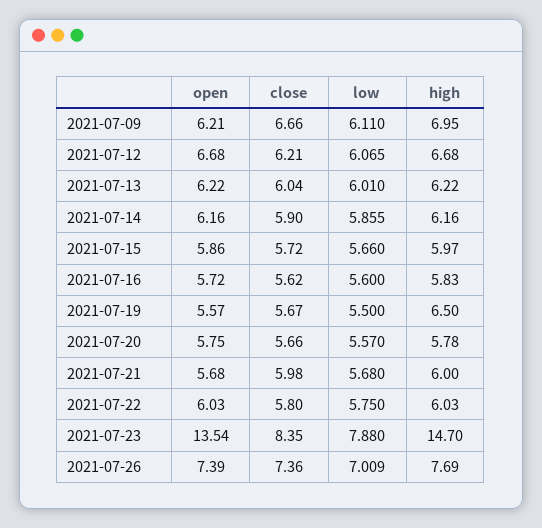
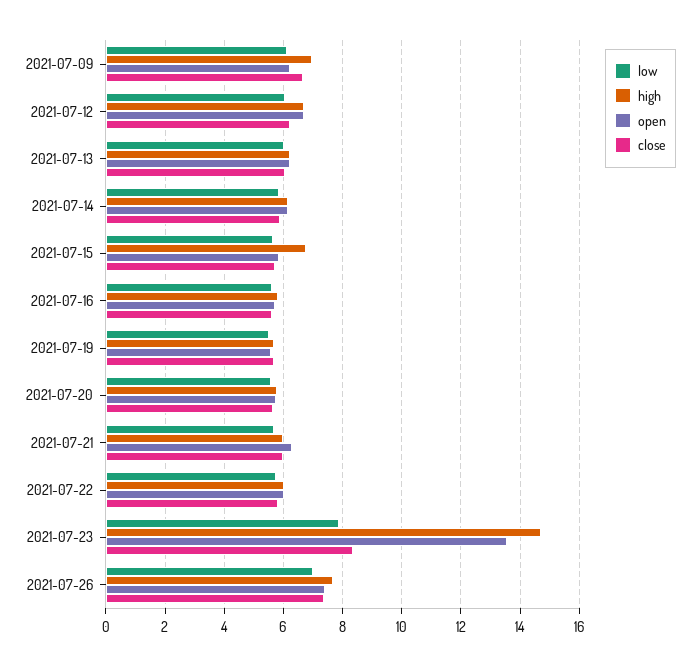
  {
    "open": {
      "2021-07-09": 6.21,
      "2021-07-12": 6.68,
      "2021-07-13": 6.22,
      "2021-07-14": 6.16,
      "2021-07-15": 5.86,
      "2021-07-16": 5.72,
      "2021-07-19": 5.57,
      "2021-07-20": 5.75,
-     "2021-07-21": 5.68,
+     "2021-07-21": 6.25,
      "2021-07-22": 6.03,
      "2021-07-23": 13.54,
      "2021-07-26": 7.39
    },
    "close": {
      "2021-07-09": 6.66,
      "2021-07-12": 6.21,
      "2021-07-13": 6.04,
      "2021-07-14": 5.9,
      "2021-07-15": 5.72,
      "2021-07-16": 5.62,
      "2021-07-19": 5.67,
      "2021-07-20": 5.66,
      "2021-07-21": 5.98,
      "2021-07-22": 5.8,
      "2021-07-23": 8.35,
      "2021-07-26": 7.36
    },
    "low": {
      "2021-07-09": 6.11,
      "2021-07-12": 6.065,
      "2021-07-13": 6.01,
      "2021-07-14": 5.855,
      "2021-07-15": 5.66,
      "2021-07-16": 5.6,
      "2021-07-19": 5.5,
      "2021-07-20": 5.57,
      "2021-07-21": 5.68,
      "2021-07-22": 5.75,
      "2021-07-23": 7.88,
      "2021-07-26": 7.009
    },
    "high": {
      "2021-07-09": 6.95,
      "2021-07-12": 6.68,
      "2021-07-13": 6.22,
      "2021-07-14": 6.16,
-     "2021-07-15": 5.97,
+     "2021-07-15": 6.75,
      "2021-07-16": 5.83,
-     "2021-07-19": 6.5,
+     "2021-07-19": 5.75,
      "2021-07-20": 5.78,
      "2021-07-21": 6,
      "2021-07-22": 6.03,
      "2021-07-23": 14.7,
      "2021-07-26": 7.69
    }
  }

